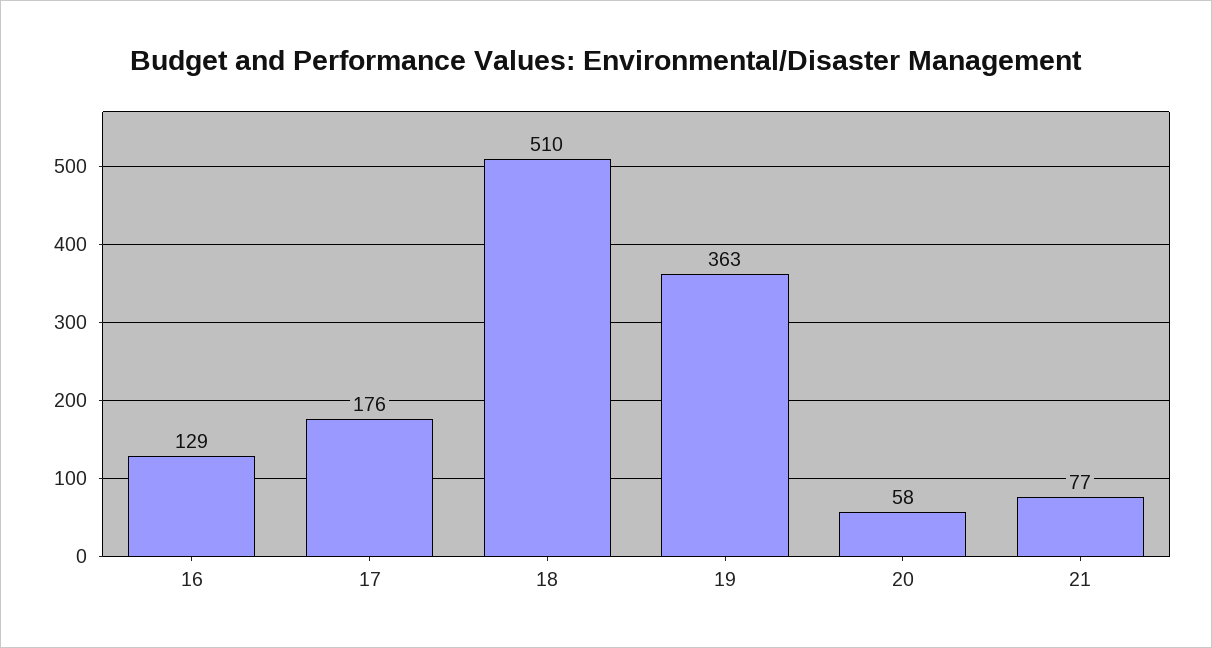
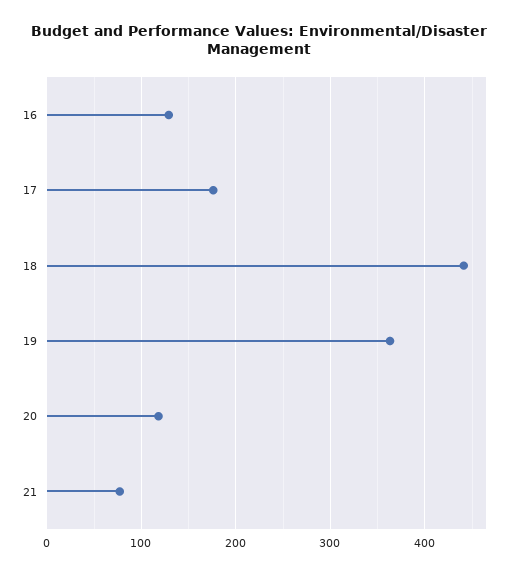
  {
    "16": 129,
    "17": 176,
-   "18": 510,
+   "18": 440,
    "19": 363,
-   "20": 58,
+   "20": 120,
    "21": 77
  }

